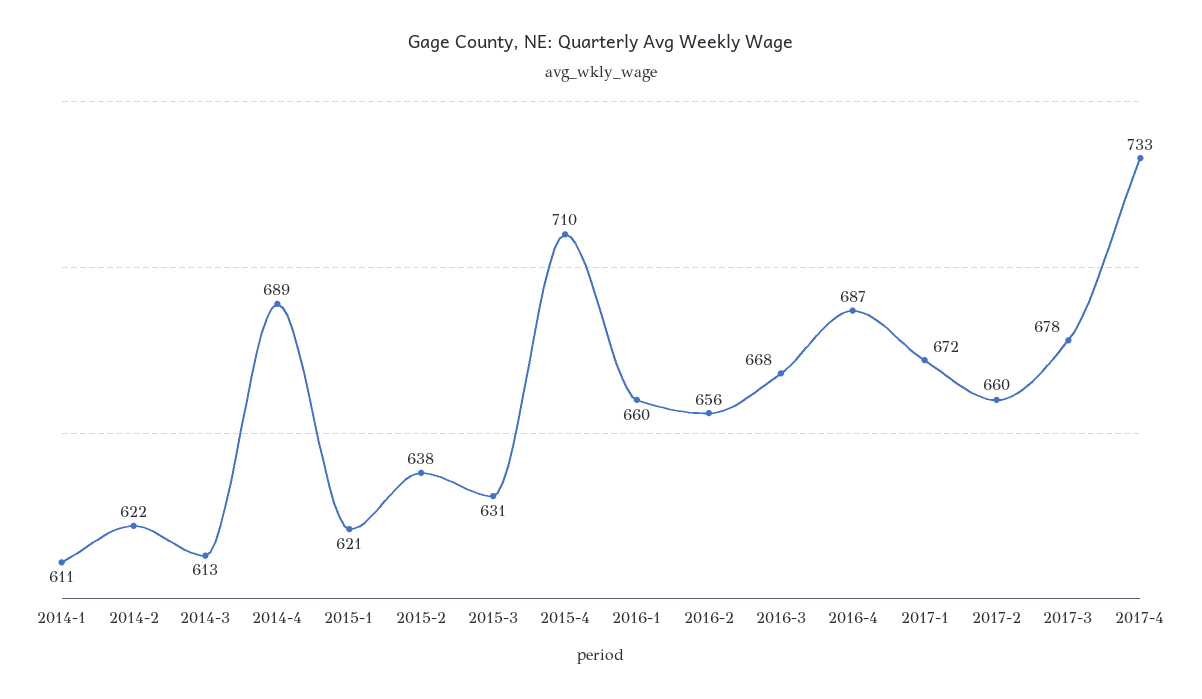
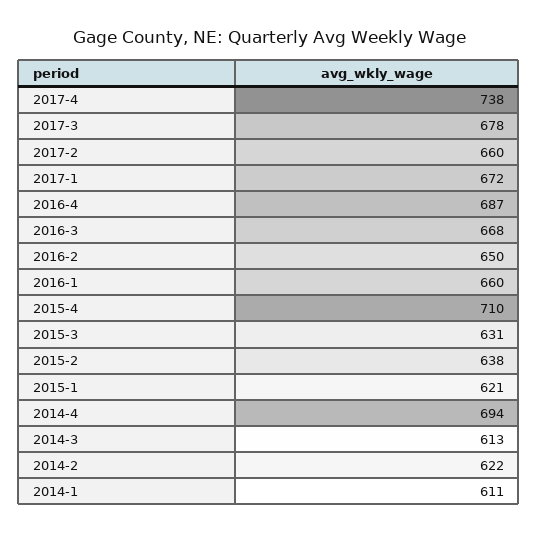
  {
    "2014-1": 611,
    "2014-2": 622,
    "2014-3": 613,
-   "2014-4": 689,
+   "2014-4": 694,
    "2015-1": 621,
    "2015-2": 638,
    "2015-3": 631,
    "2015-4": 710,
    "2016-1": 660,
-   "2016-2": 656,
+   "2016-2": 650,
    "2016-3": 668,
    "2016-4": 687,
    "2017-1": 672,
    "2017-2": 660,
    "2017-3": 678,
-   "2017-4": 733
+   "2017-4": 738
  }

